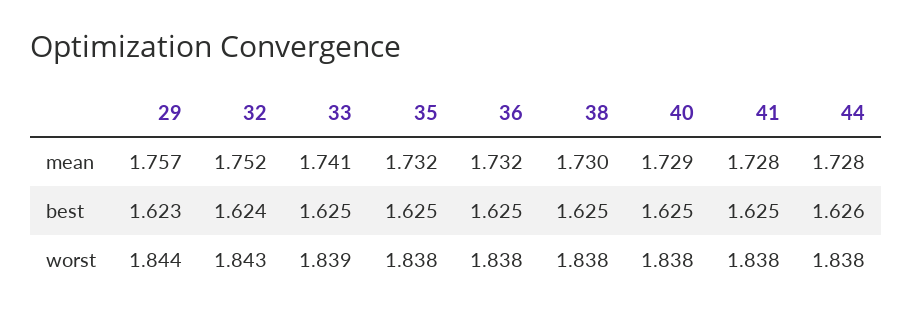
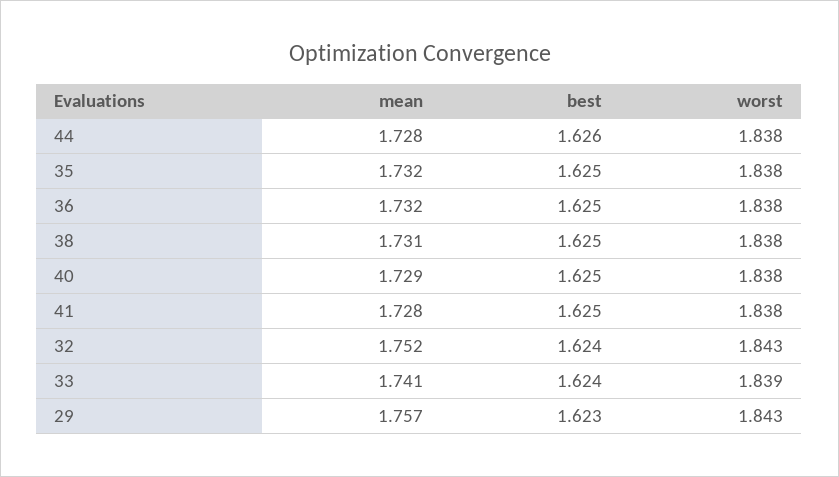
  {
    "29": {
      "mean": 1.757,
      "best": 1.623,
-     "worst": 1.844
+     "worst": 1.843
    },
    "32": {
      "mean": 1.752,
      "best": 1.624,
      "worst": 1.843
    },
    "33": {
      "mean": 1.741,
-     "best": 1.625,
+     "best": 1.624,
      "worst": 1.839
    },
    "35": {
      "mean": 1.732,
      "best": 1.625,
      "worst": 1.838
    },
    "36": {
      "mean": 1.732,
      "best": 1.625,
      "worst": 1.838
    },
    "38": {
-     "mean": 1.73,
+     "mean": 1.731,
      "best": 1.625,
      "worst": 1.838
    },
    "40": {
      "mean": 1.729,
      "best": 1.625,
      "worst": 1.838
    },
    "41": {
      "mean": 1.728,
      "best": 1.625,
      "worst": 1.838
    },
    "44": {
      "mean": 1.728,
      "best": 1.626,
      "worst": 1.838
    }
  }

